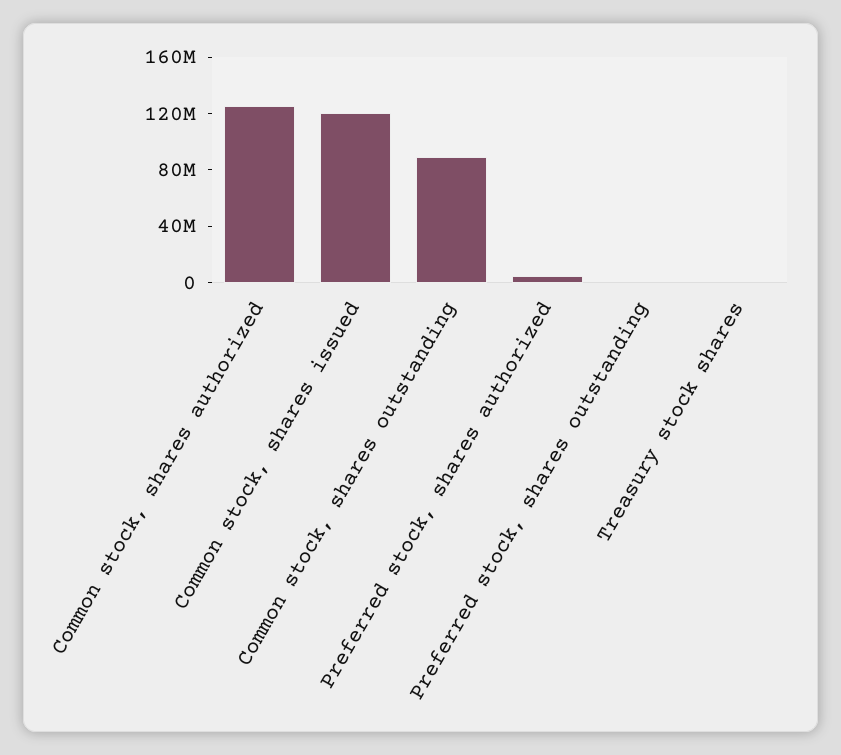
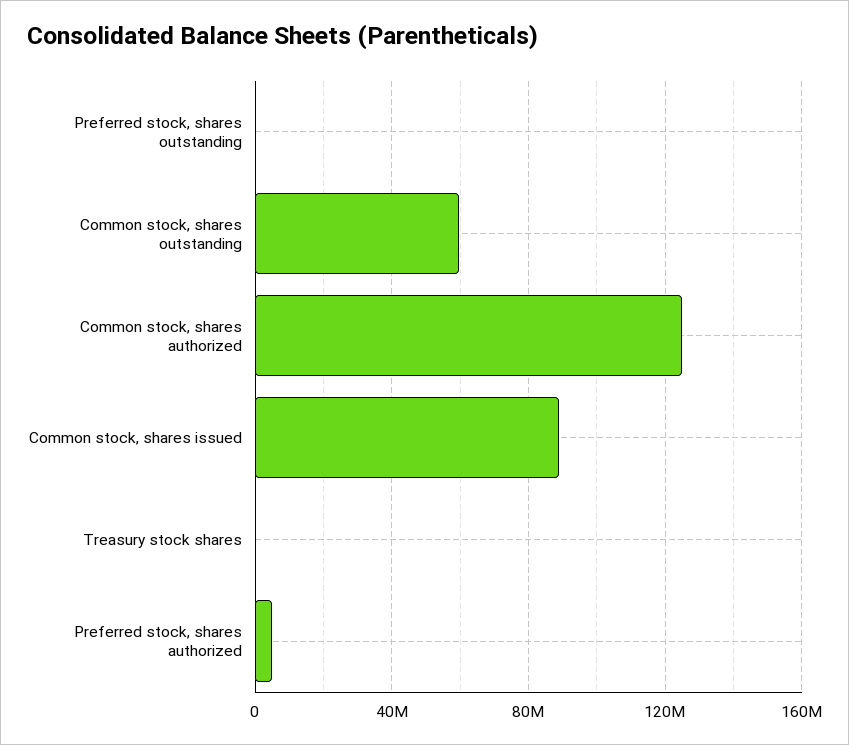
  {
    "Common stock, shares authorized": 125000000,
-   "Common stock, shares issued": 120000000,
+   "Common stock, shares issued": 90000000,
-   "Common stock, shares outstanding": 90000000,
+   "Common stock, shares outstanding": 60000000,
    "Preferred stock, shares authorized": 5000000,
    "Preferred stock, shares outstanding": 0,
    "Treasury stock shares": 0
  }

